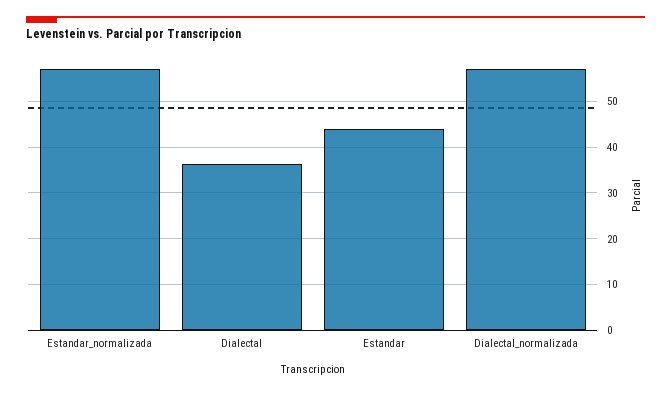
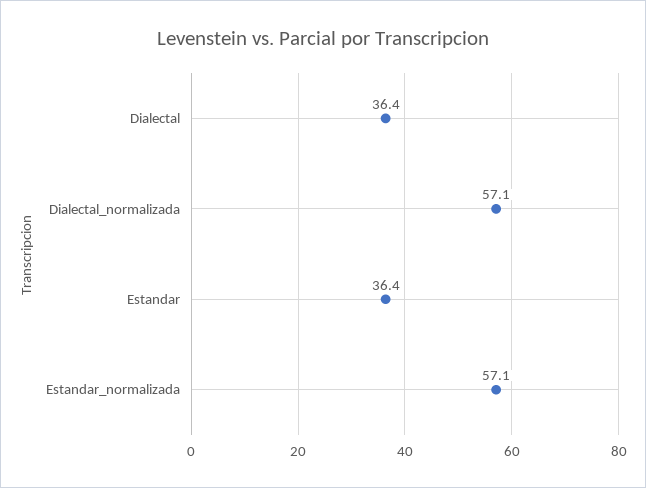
  {
    "Estandar_normalizada": 57.1,
    "Dialectal": 36.4,
-   "Estandar": 44,
+   "Estandar": 36.4,
    "Dialectal_normalizada": 57.1
  }

